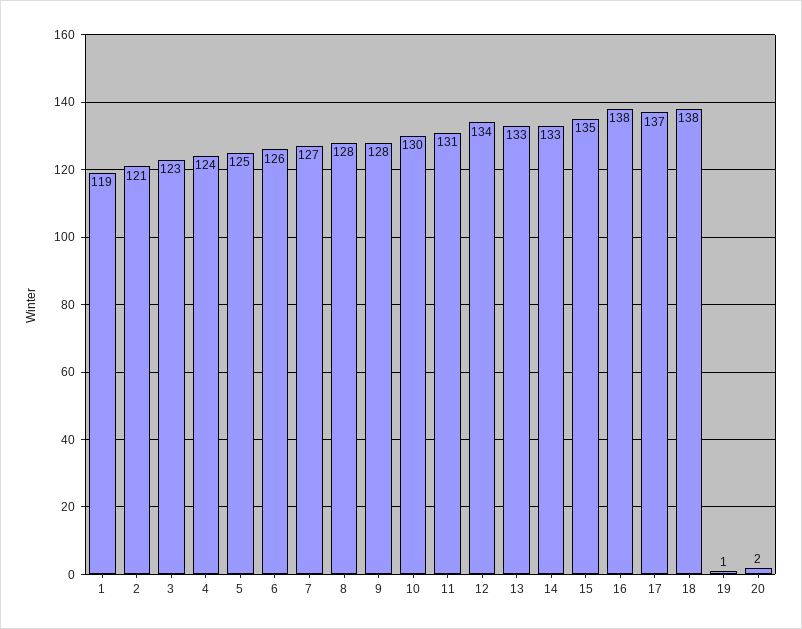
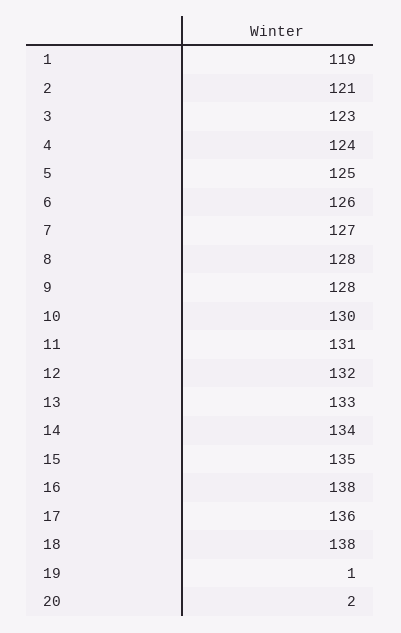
  {
    "1": 119,
    "2": 121,
    "3": 123,
    "4": 124,
    "5": 125,
    "6": 126,
    "7": 127,
    "8": 128,
    "9": 128,
    "10": 130,
    "11": 131,
-   "12": 134,
+   "12": 132,
    "13": 133,
-   "14": 133,
+   "14": 134,
    "15": 135,
    "16": 138,
-   "17": 137,
+   "17": 136,
    "18": 138,
    "19": 1,
    "20": 2
  }

